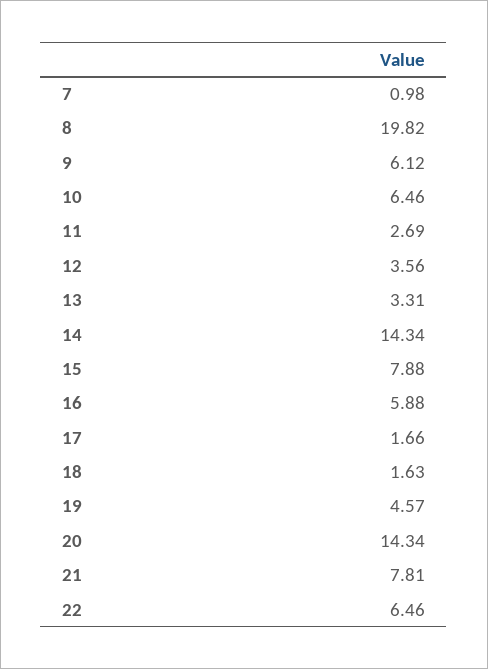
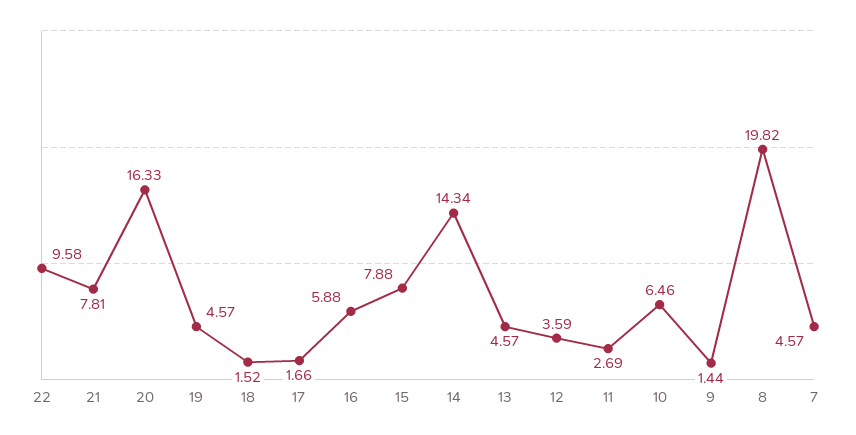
  {
-   "7": 0.98,
+   "7": 4.57,
    "8": 19.82,
-   "9": 6.12,
+   "9": 1.44,
    "10": 6.46,
    "11": 2.69,
-   "12": 3.56,
+   "12": 3.59,
-   "13": 3.31,
+   "13": 4.57,
    "14": 14.34,
    "15": 7.88,
    "16": 5.88,
    "17": 1.66,
-   "18": 1.63,
+   "18": 1.52,
    "19": 4.57,
-   "20": 14.34,
+   "20": 16.33,
    "21": 7.81,
-   "22": 6.46
+   "22": 9.58
  }

